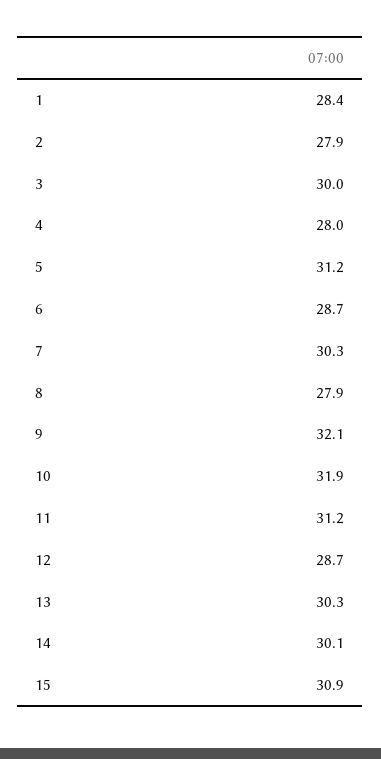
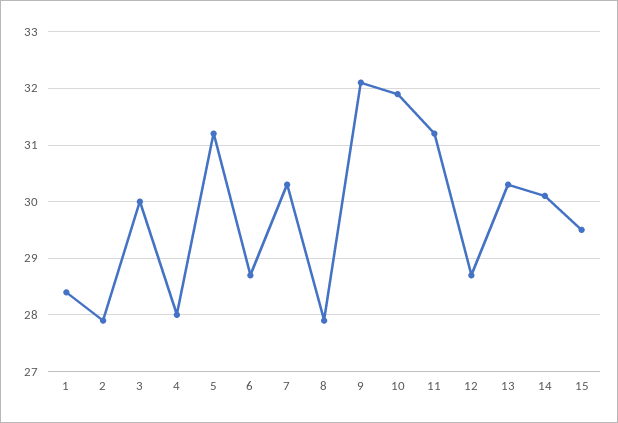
  {
    "1": 28.4,
    "2": 27.9,
    "3": 30,
    "4": 28,
    "5": 31.2,
    "6": 28.7,
    "7": 30.3,
    "8": 27.9,
    "9": 32.1,
    "10": 31.9,
    "11": 31.2,
    "12": 28.7,
    "13": 30.3,
    "14": 30.1,
-   "15": 30.9
+   "15": 29.5
  }

